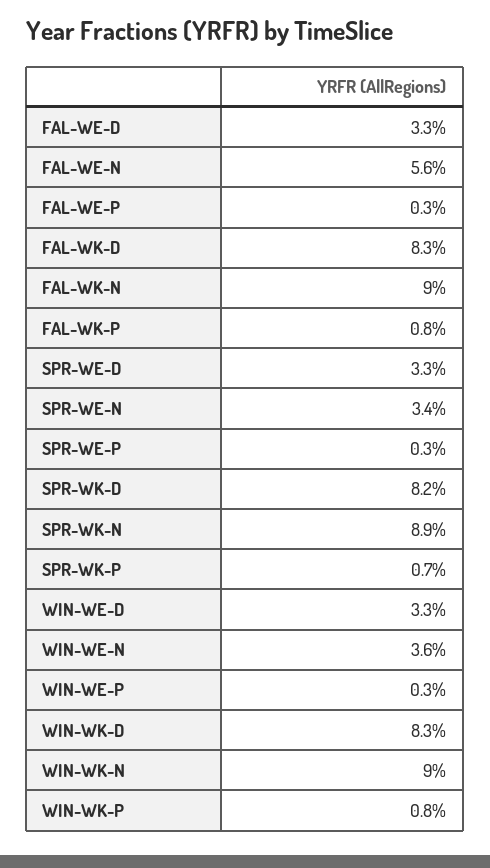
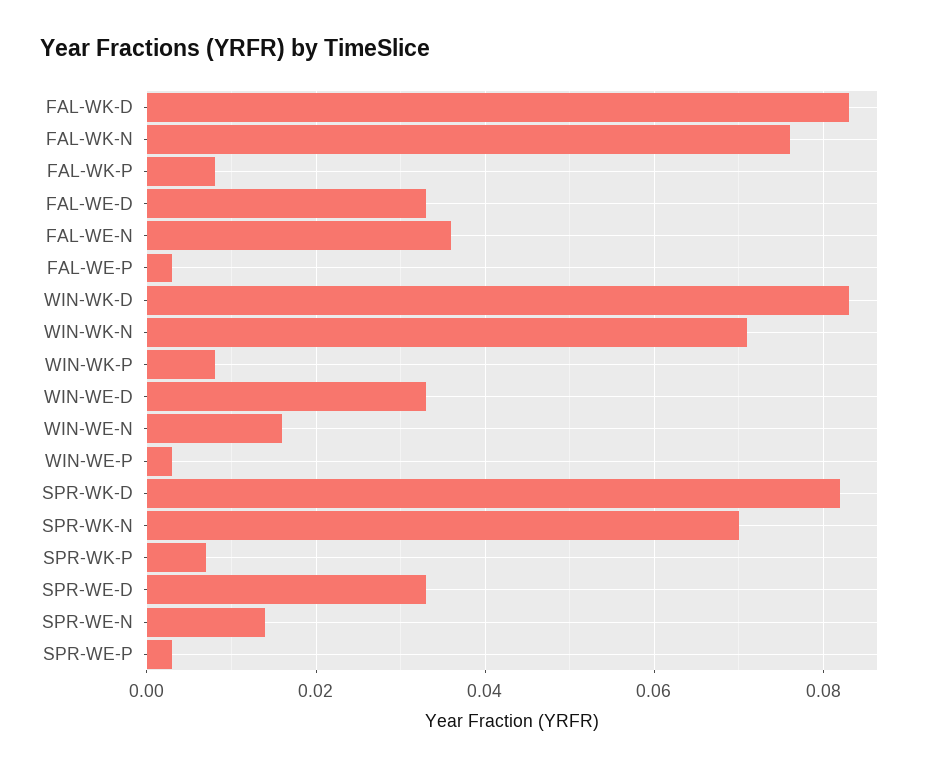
  {
    "FAL-WE-D": 0.033,
-   "FAL-WE-N": 0.056,
+   "FAL-WE-N": 0.035,
    "FAL-WE-P": 0.003,
    "FAL-WK-D": 0.083,
-   "FAL-WK-N": 0.09,
+   "FAL-WK-N": 0.075,
    "FAL-WK-P": 0.008,
    "SPR-WE-D": 0.033,
-   "SPR-WE-N": 0.034,
+   "SPR-WE-N": 0.015,
    "SPR-WE-P": 0.003,
    "SPR-WK-D": 0.082,
-   "SPR-WK-N": 0.089,
+   "SPR-WK-N": 0.07,
    "SPR-WK-P": 0.007,
    "WIN-WE-D": 0.033,
-   "WIN-WE-N": 0.036,
+   "WIN-WE-N": 0.015,
    "WIN-WE-P": 0.003,
    "WIN-WK-D": 0.083,
-   "WIN-WK-N": 0.09,
+   "WIN-WK-N": 0.07,
    "WIN-WK-P": 0.008
  }

